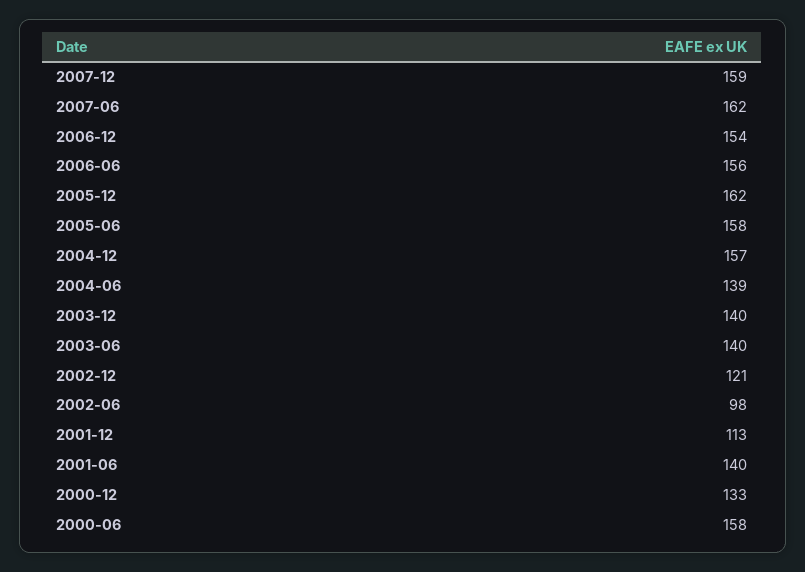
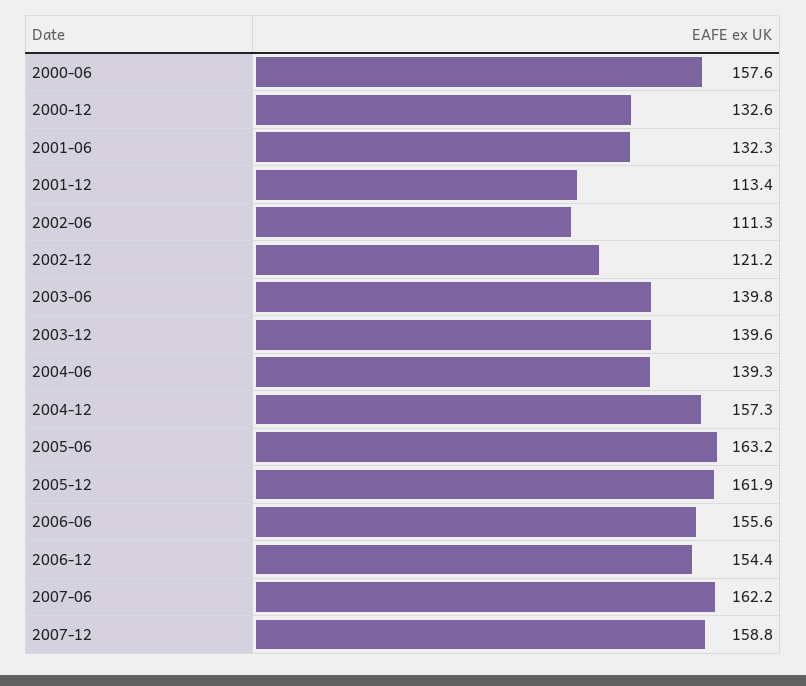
  {
    "2007-12": 158.8,
    "2007-06": 162.2,
    "2006-12": 154.4,
    "2006-06": 155.6,
    "2005-12": 161.9,
-   "2005-06": 158,
+   "2005-06": 163.2,
    "2004-12": 157.3,
    "2004-06": 139.3,
    "2003-12": 139.6,
    "2003-06": 139.8,
    "2002-12": 121.2,
-   "2002-06": 98,
+   "2002-06": 111.3,
    "2001-12": 113.4,
-   "2001-06": 140,
+   "2001-06": 132.3,
    "2000-12": 132.6,
    "2000-06": 157.6
  }

